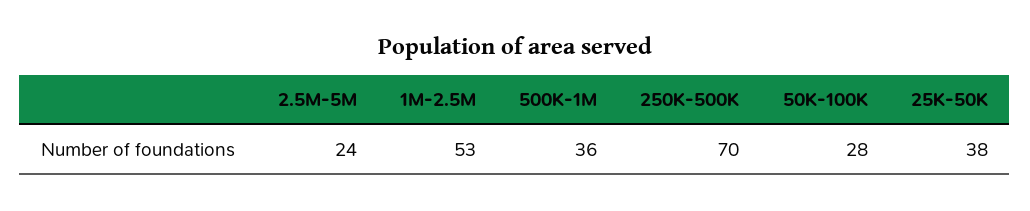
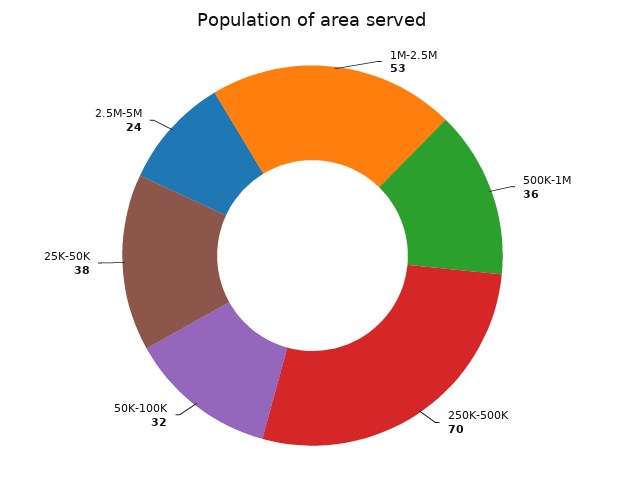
  {
    "2.5M-5M": 24,
    "1M-2.5M": 53,
    "500K-1M": 36,
    "250K-500K": 70,
-   "50K-100K": 28,
+   "50K-100K": 32,
    "25K-50K": 38
  }

